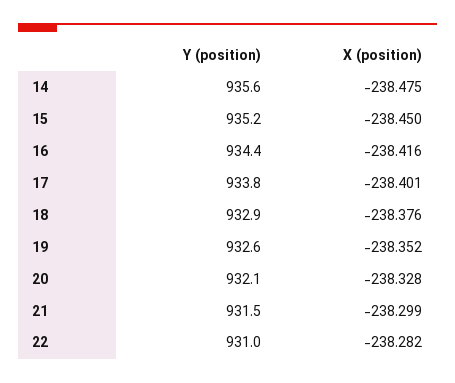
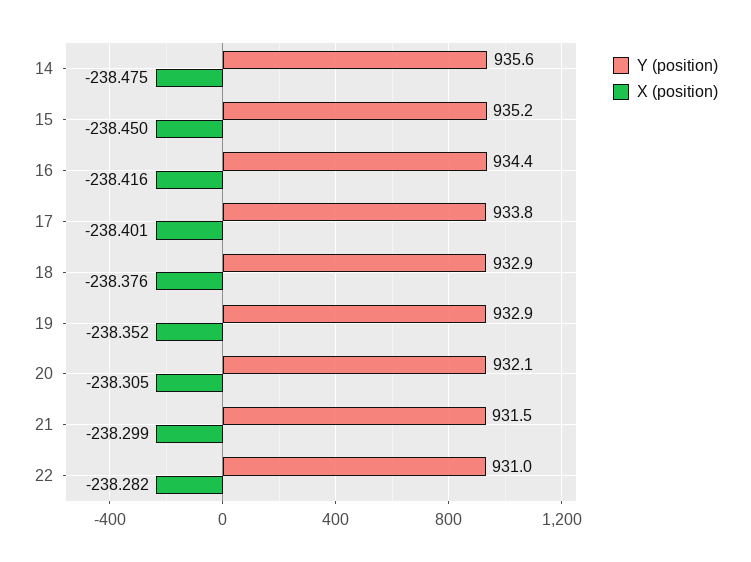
  {
    "Y (position)": {
      "14": 935.6,
      "15": 935.2,
      "16": 934.4,
      "17": 933.8,
      "18": 932.9,
-     "19": 932.6,
+     "19": 932.9,
      "20": 932.1,
      "21": 931.5,
      "22": 931
    },
    "X (position)": {
      "14": -238.475,
      "15": -238.45,
      "16": -238.416,
      "17": -238.401,
      "18": -238.376,
      "19": -238.352,
-     "20": -238.328,
+     "20": -238.305,
      "21": -238.299,
      "22": -238.282
    }
  }

